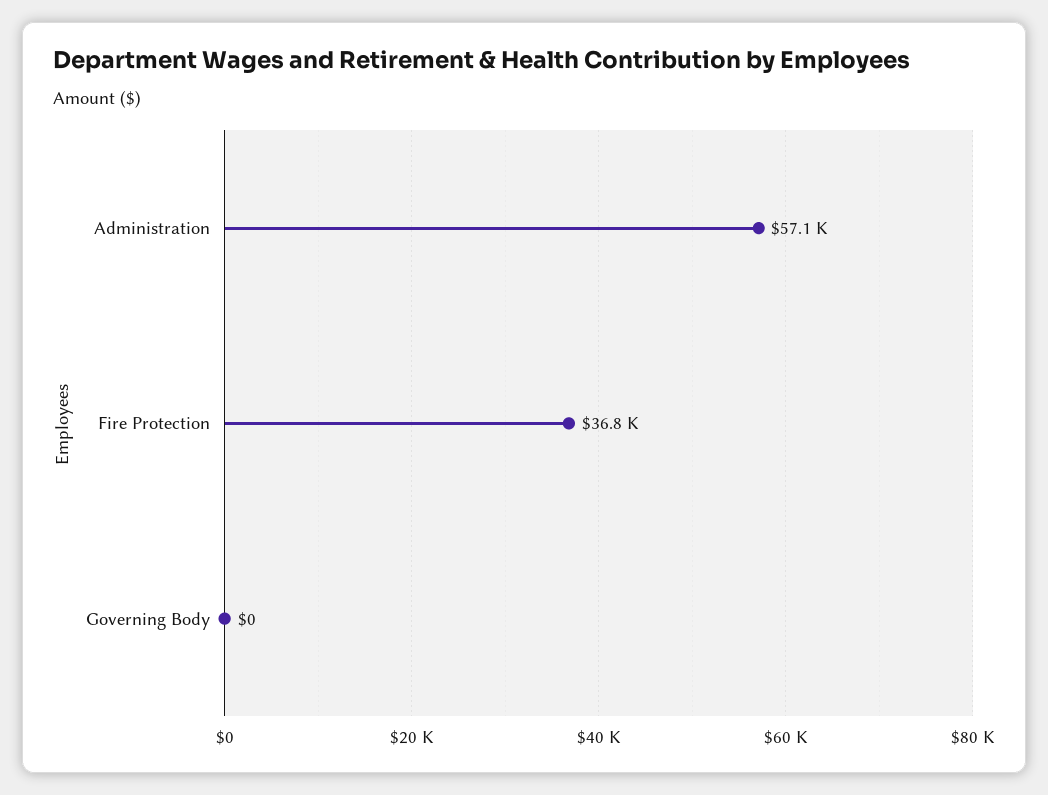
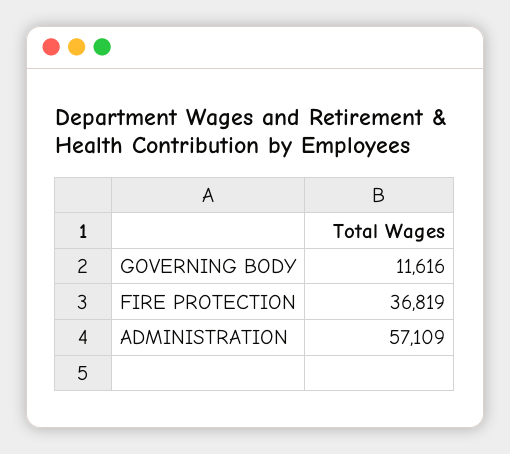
  {
    "Administration": 57109,
    "Fire Protection": 36819,
-   "Governing Body": 0
+   "Governing Body": 11616
  }

